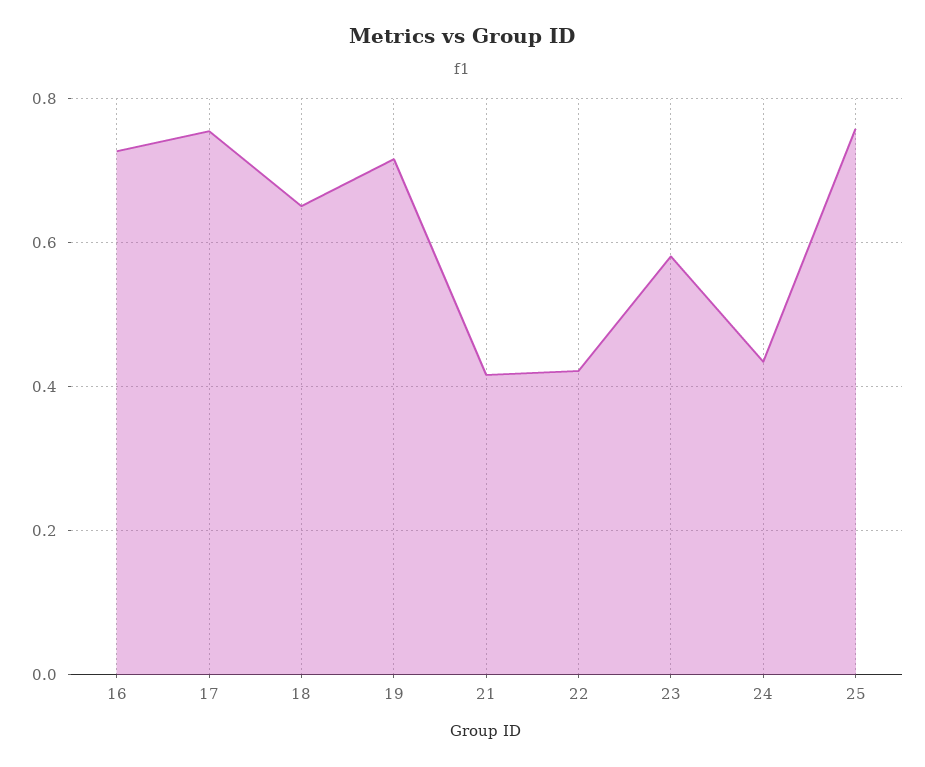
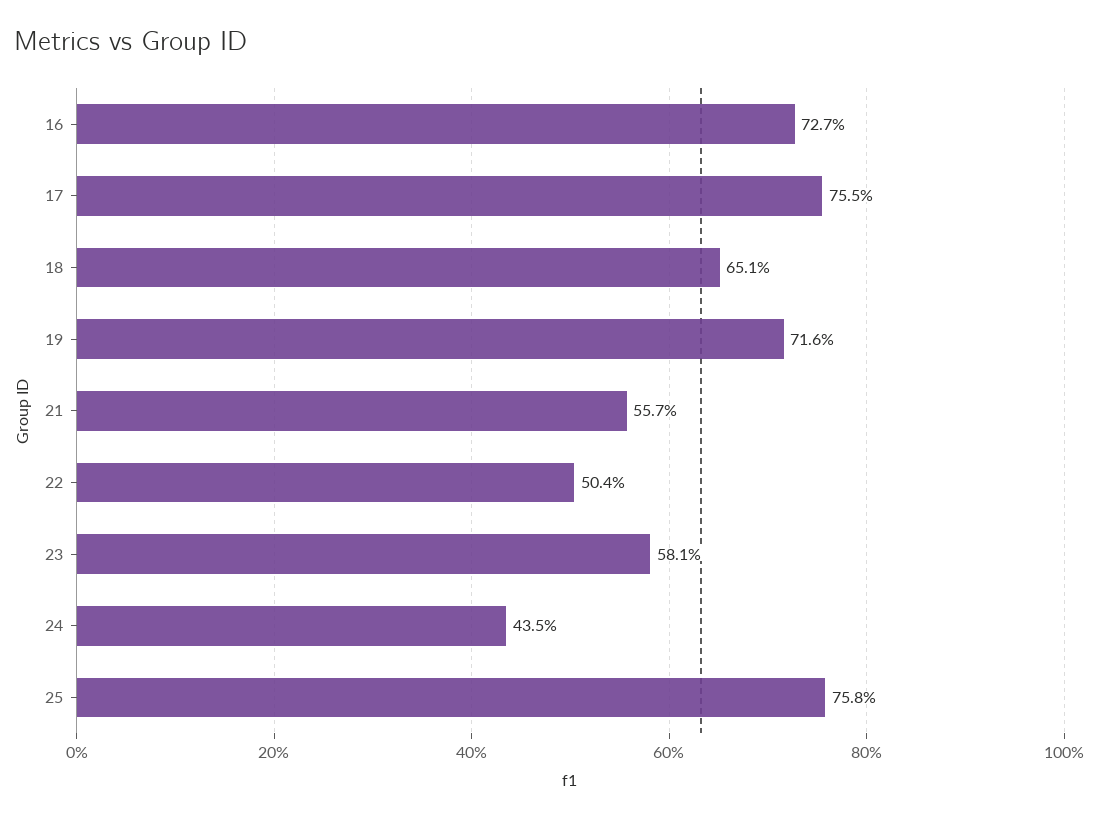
  {
    "16": 0.727,
    "17": 0.755,
    "18": 0.651,
    "19": 0.716,
-   "21": 0.42,
+   "21": 0.557,
-   "22": 0.42,
+   "22": 0.504,
    "23": 0.581,
    "24": 0.435,
    "25": 0.758
  }

